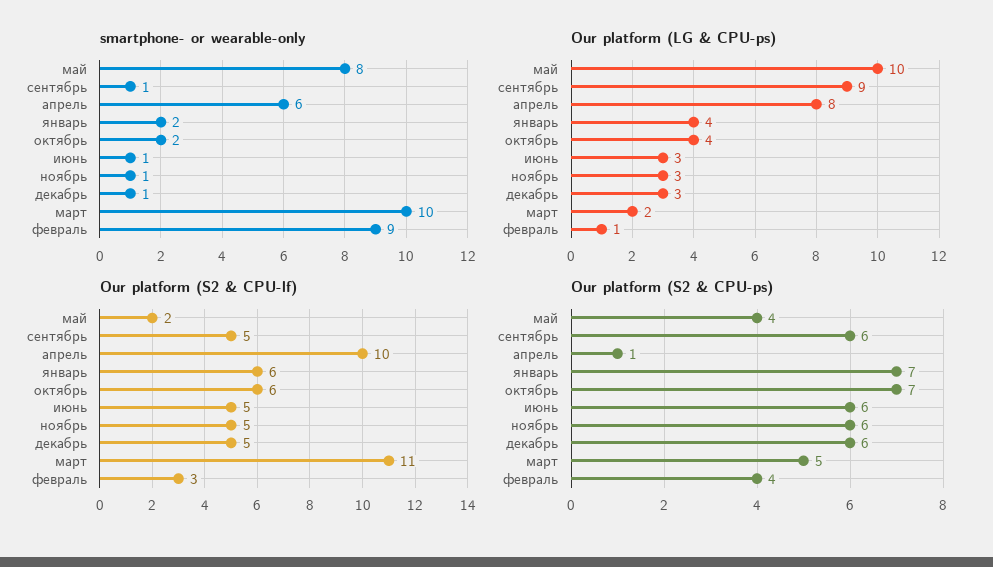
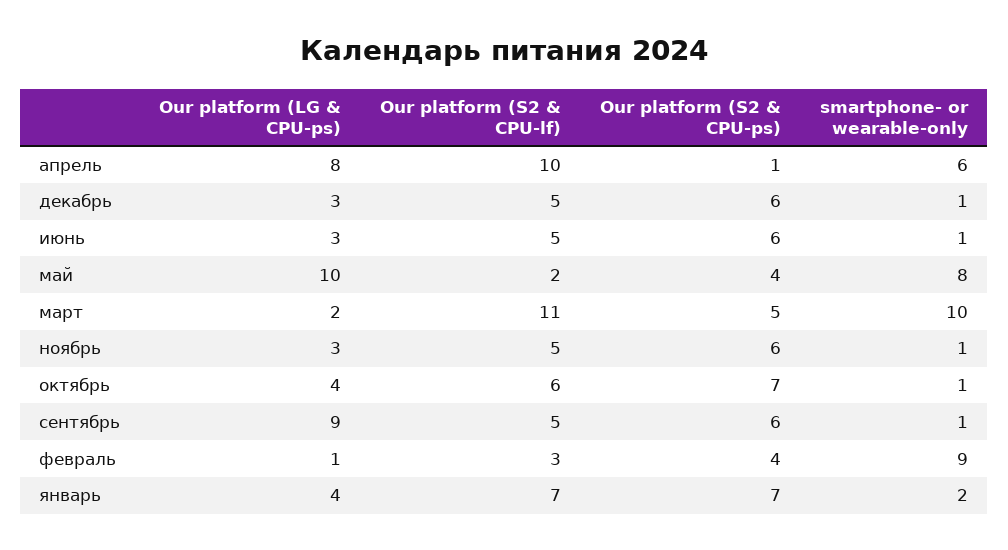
  {
    "smartphone- or wearable-only": {
      "май": 8,
      "сентябрь": 1,
      "апрель": 6,
      "январь": 2,
-     "октябрь": 2,
+     "октябрь": 1,
      "июнь": 1,
      "ноябрь": 1,
      "декабрь": 1,
      "март": 10,
      "февраль": 9
    },
    "Our platform (LG & CPU-ps)": {
      "май": 10,
      "сентябрь": 9,
      "апрель": 8,
      "январь": 4,
      "октябрь": 4,
      "июнь": 3,
      "ноябрь": 3,
      "декабрь": 3,
      "март": 2,
      "февраль": 1
    },
    "Our platform (S2 & CPU-lf)": {
      "май": 2,
      "сентябрь": 5,
      "апрель": 10,
-     "январь": 6,
+     "январь": 7,
      "октябрь": 6,
      "июнь": 5,
      "ноябрь": 5,
      "декабрь": 5,
      "март": 11,
      "февраль": 3
    },
    "Our platform (S2 & CPU-ps)": {
      "май": 4,
      "сентябрь": 6,
      "апрель": 1,
      "январь": 7,
      "октябрь": 7,
      "июнь": 6,
      "ноябрь": 6,
      "декабрь": 6,
      "март": 5,
      "февраль": 4
    }
  }

